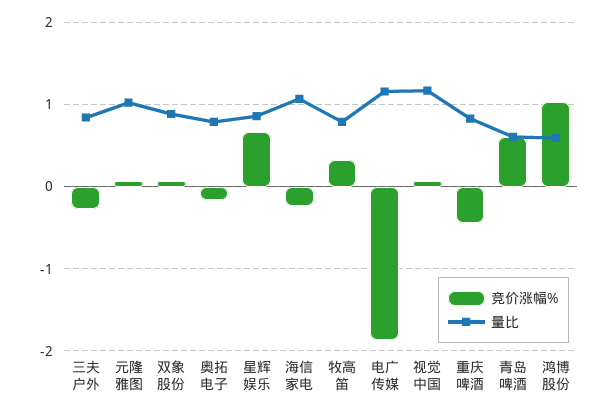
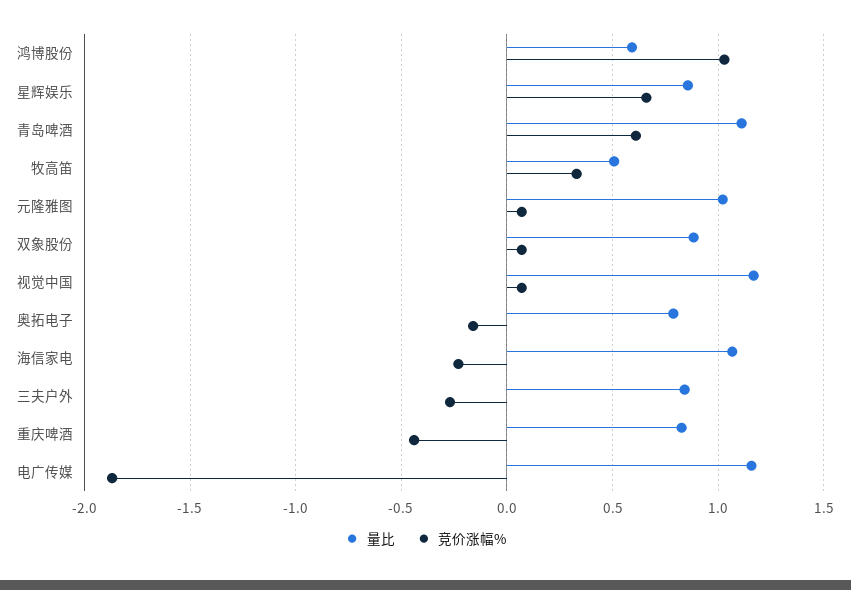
  {
    "竞价涨幅%": {
      "三夫户外": -0.25,
      "元隆雅图": 0.05,
      "双象股份": 0.05,
      "奥拓电子": -0.15,
      "星辉娱乐": 0.65,
      "海信家电": -0.25,
      "牧高笛": 0.35,
      "电广传媒": -1.85,
      "视觉中国": 0.05,
      "重庆啤酒": -0.45,
      "青岛啤酒": 0.6,
      "鸿博股份": 1.05
    },
    "量比": {
      "三夫户外": 0.85,
      "元隆雅图": 1,
      "双象股份": 0.9,
      "奥拓电子": 0.8,
      "星辉娱乐": 0.85,
      "海信家电": 1.05,
-     "牧高笛": 0.8,
+     "牧高笛": 0.5,
      "电广传媒": 1.15,
      "视觉中国": 1.15,
      "重庆啤酒": 0.85,
-     "青岛啤酒": 0.6,
+     "青岛啤酒": 1.1,
      "鸿博股份": 0.6
    }
  }

